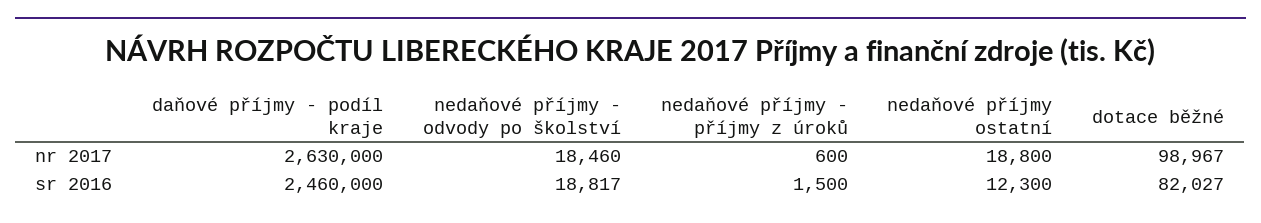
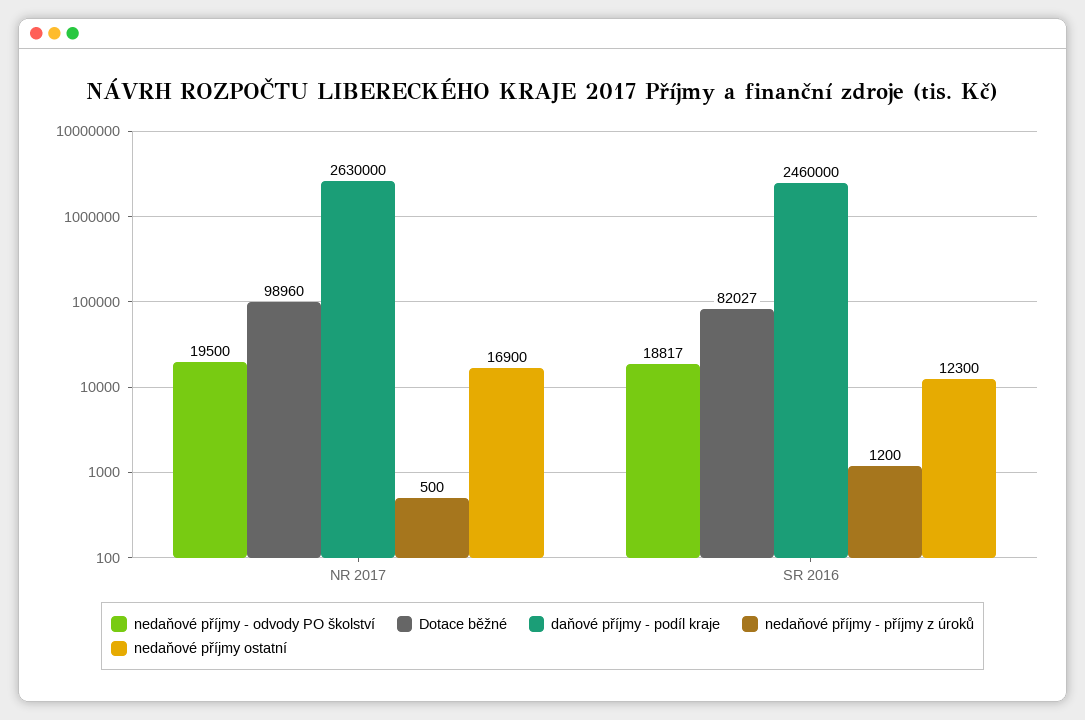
  {
    "daňové příjmy - podíl kraje": {
      "nr 2017": 2630000,
      "sr 2016": 2460000
    },
    "nedaňové příjmy - odvody po školství": {
-     "nr 2017": 18460,
+     "nr 2017": 19500,
      "sr 2016": 18817
    },
    "nedaňové příjmy - příjmy z úroků": {
-     "nr 2017": 600,
+     "nr 2017": 500,
-     "sr 2016": 1500
+     "sr 2016": 1200
    },
    "nedaňové příjmy ostatní": {
-     "nr 2017": 18800,
+     "nr 2017": 16900,
      "sr 2016": 12300
    },
    "dotace běžné": {
-     "nr 2017": 98967,
+     "nr 2017": 98960,
      "sr 2016": 82027
    }
  }

